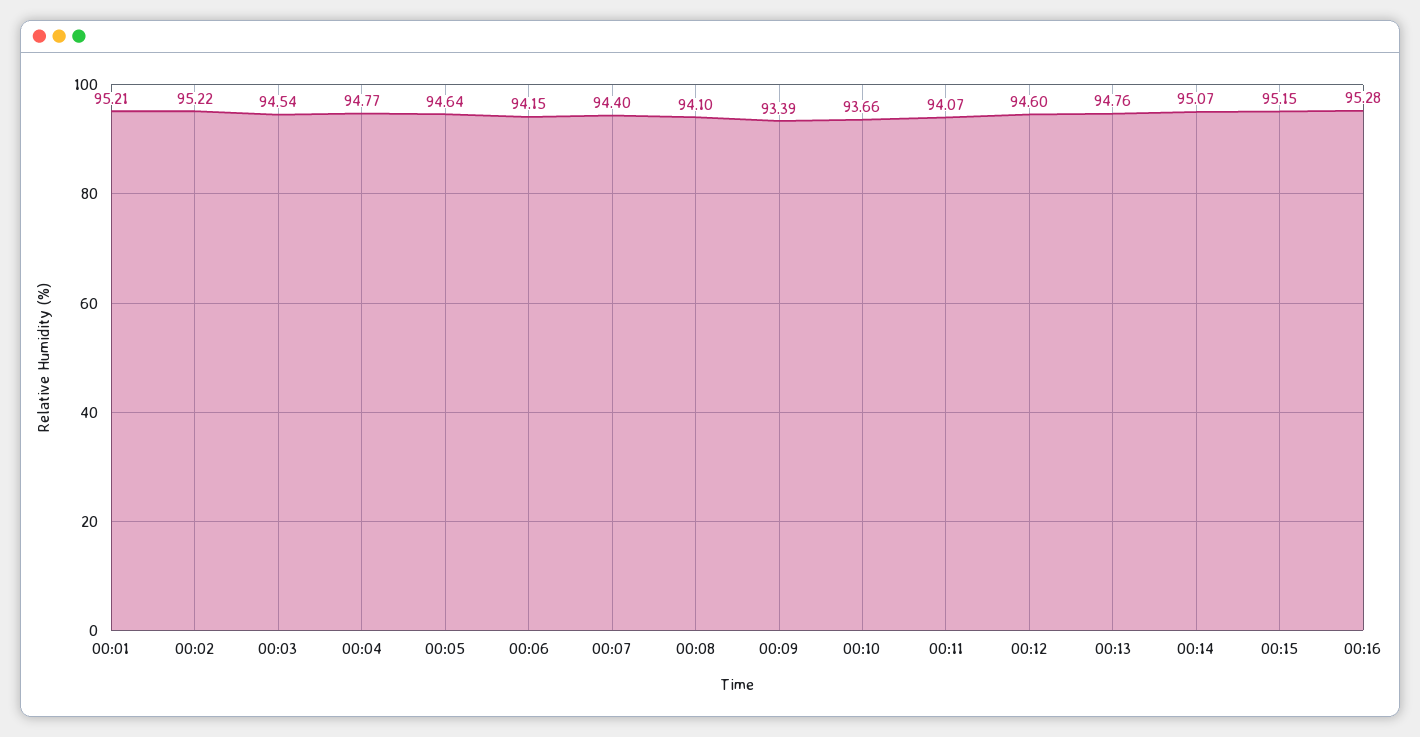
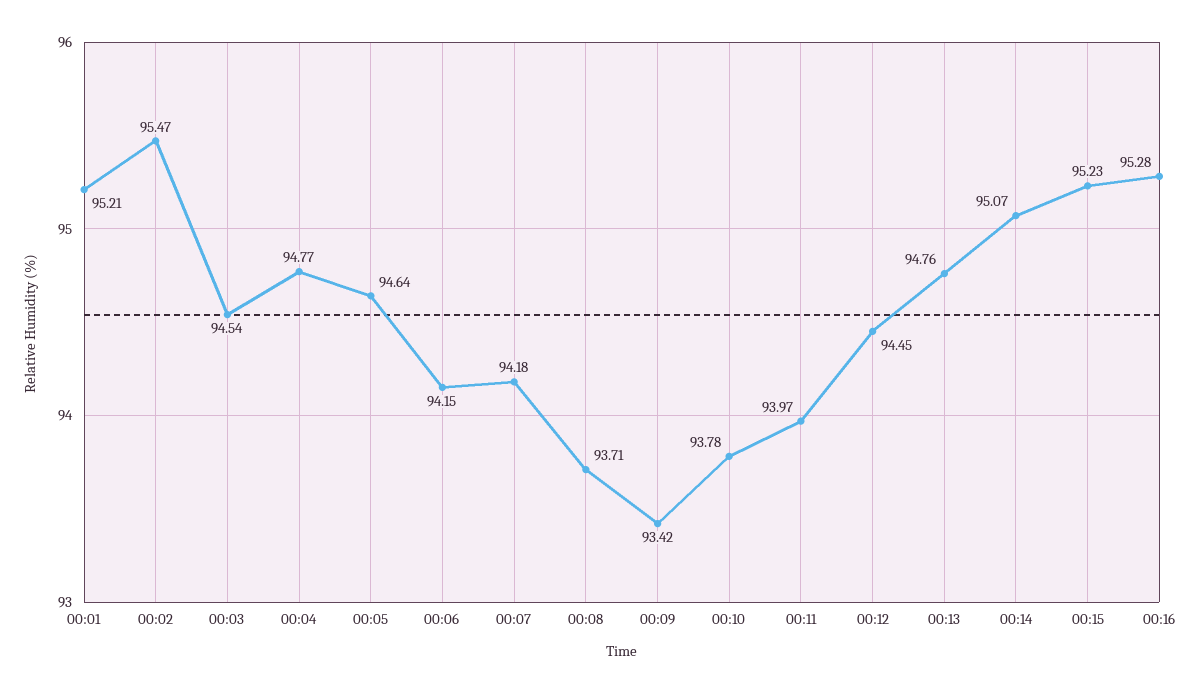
  {
    "00:01": 95.21,
-   "00:02": 95.22,
+   "00:02": 95.47,
    "00:03": 94.54,
    "00:04": 94.77,
    "00:05": 94.64,
    "00:06": 94.15,
-   "00:07": 94.4,
+   "00:07": 94.18,
-   "00:08": 94.1,
+   "00:08": 93.71,
-   "00:09": 93.39,
+   "00:09": 93.42,
-   "00:10": 93.66,
+   "00:10": 93.78,
-   "00:11": 94.07,
+   "00:11": 93.97,
-   "00:12": 94.6,
+   "00:12": 94.45,
    "00:13": 94.76,
    "00:14": 95.07,
-   "00:15": 95.15,
+   "00:15": 95.23,
    "00:16": 95.28
  }

